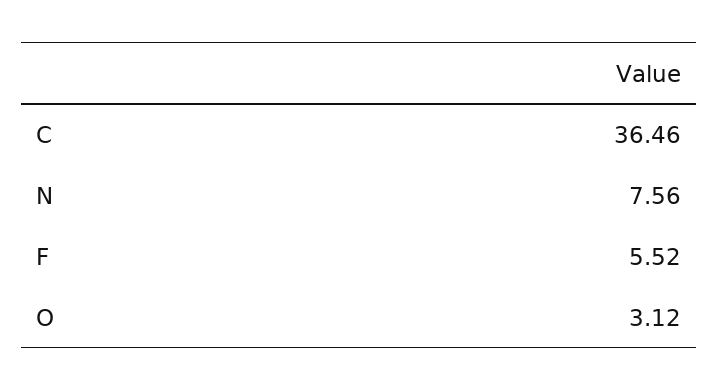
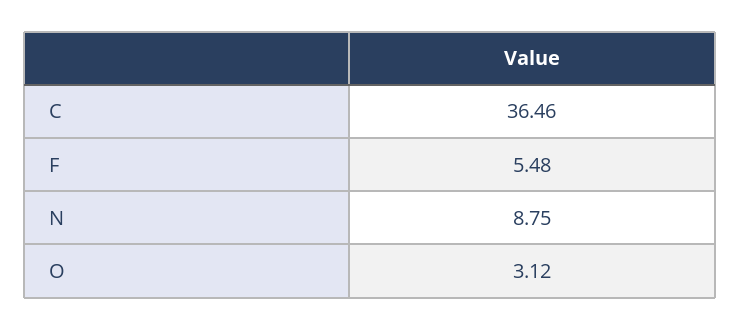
  {
    "C": 36.46,
-   "N": 7.56,
+   "N": 8.75,
-   "F": 5.52,
+   "F": 5.48,
    "O": 3.12
  }

